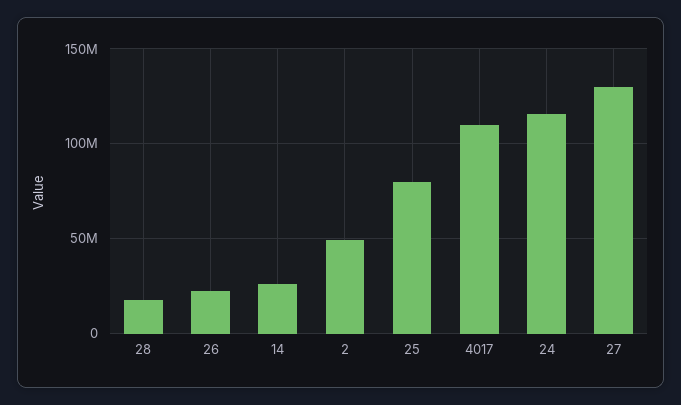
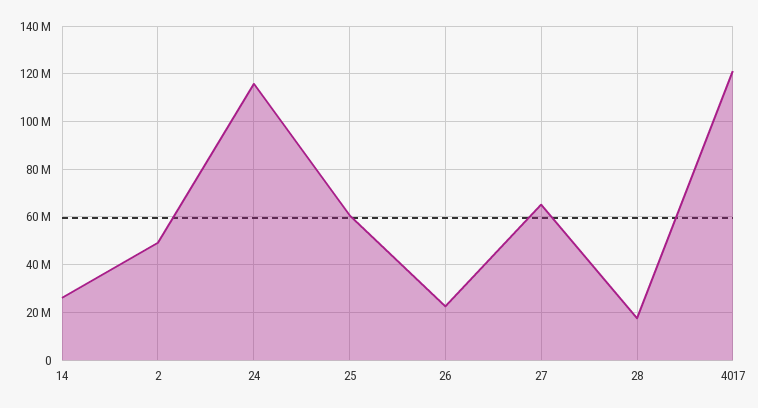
  {
    "28": 15000000,
    "26": 25000000,
    "14": 25000000,
    "2": 50000000,
-   "25": 80000000,
+   "25": 60000000,
-   "4017": 110000000,
+   "4017": 120000000,
    "24": 115000000,
-   "27": 130000000
+   "27": 65000000
  }

